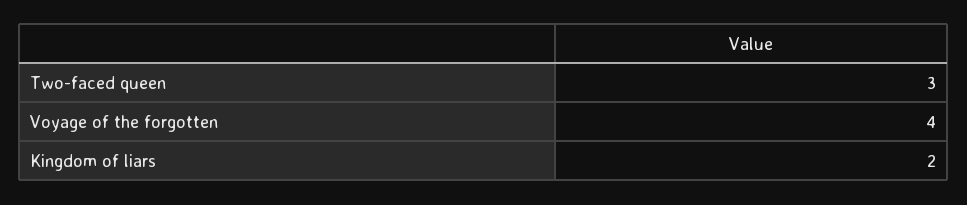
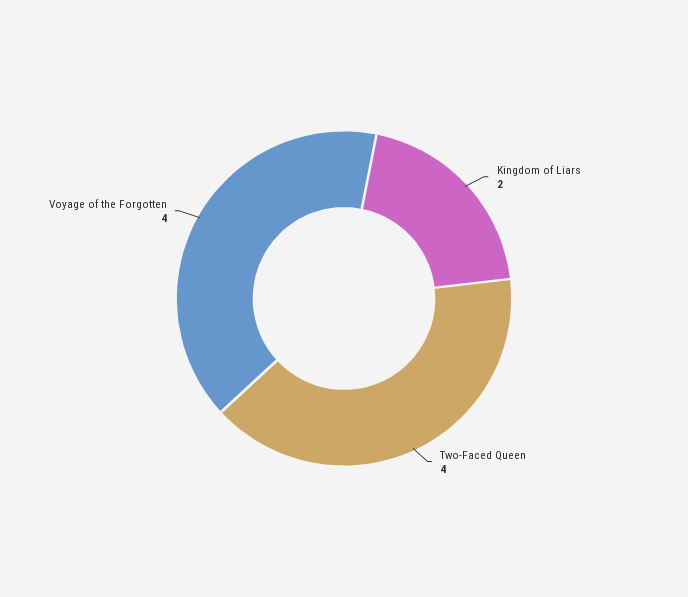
  {
-   "Two-faced queen": 3,
+   "Two-faced queen": 4,
    "Voyage of the forgotten": 4,
    "Kingdom of liars": 2
  }

